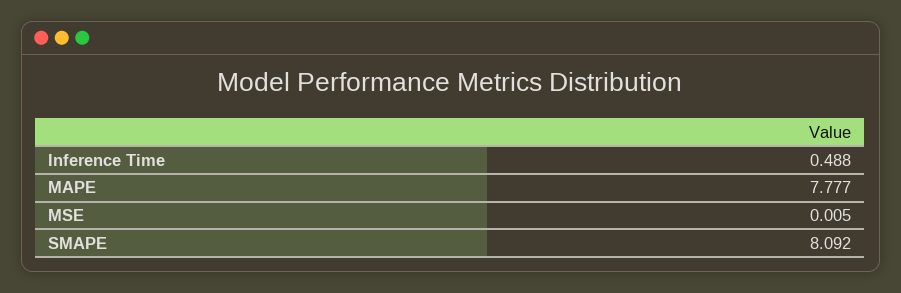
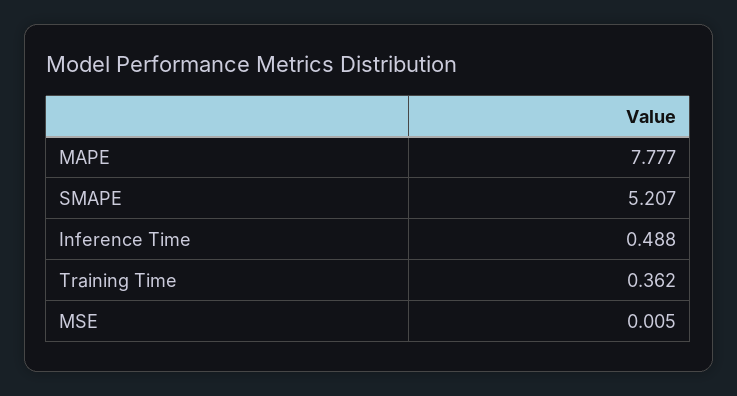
  {
    "Inference Time": 0.488,
    "MAPE": 7.777,
    "MSE": 0.005,
-   "SMAPE": 8.092
+   "SMAPE": 5.207,
+   "Training Time": 0.362
  }

